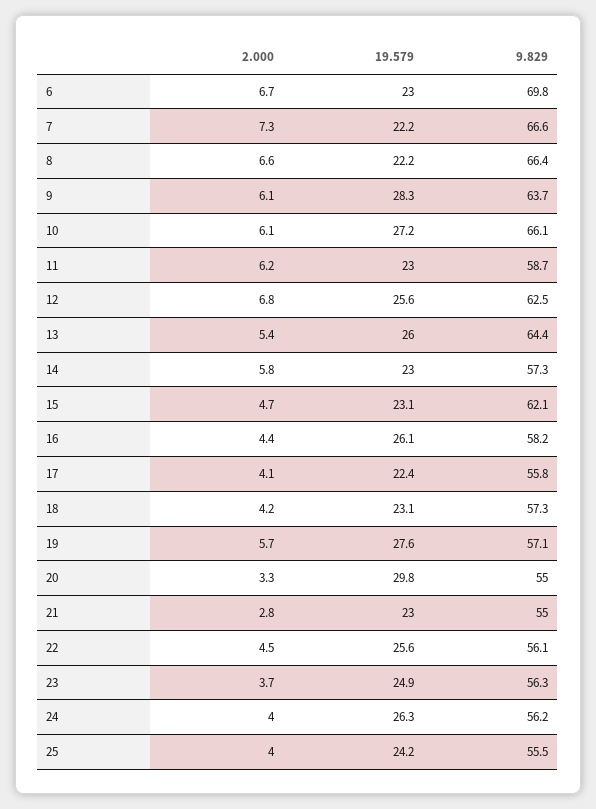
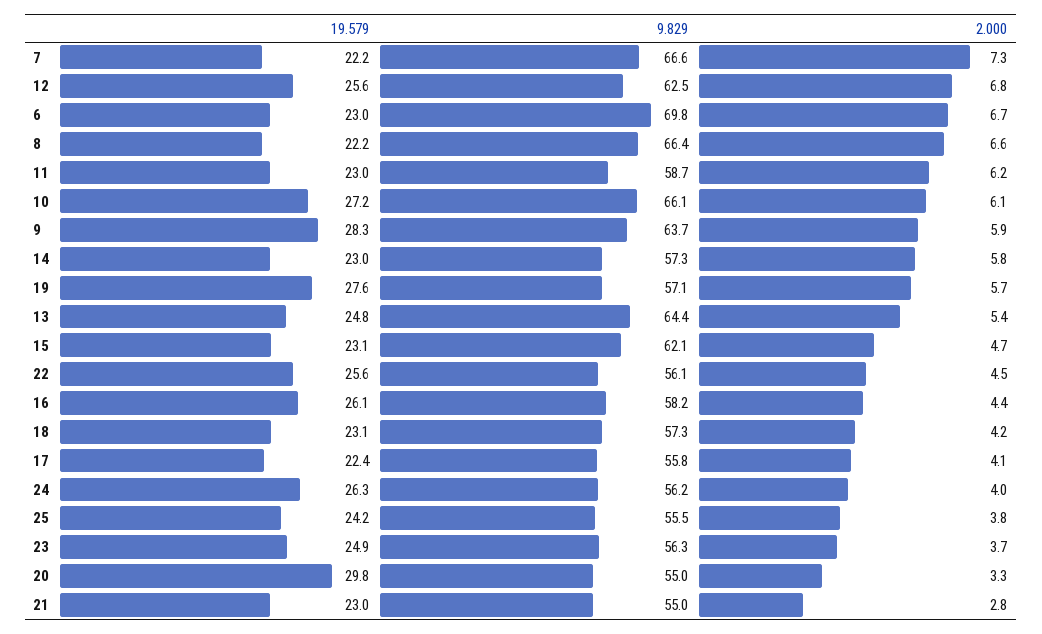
  {
    "2.000": {
      "6": 6.7,
      "7": 7.3,
      "8": 6.6,
-     "9": 6.1,
+     "9": 5.9,
      "10": 6.1,
      "11": 6.2,
      "12": 6.8,
      "13": 5.4,
      "14": 5.8,
      "15": 4.7,
      "16": 4.4,
      "17": 4.1,
      "18": 4.2,
      "19": 5.7,
      "20": 3.3,
      "21": 2.8,
      "22": 4.5,
      "23": 3.7,
      "24": 4,
-     "25": 4
+     "25": 3.8
    },
    "19.579": {
      "6": 23,
      "7": 22.2,
      "8": 22.2,
      "9": 28.3,
      "10": 27.2,
      "11": 23,
      "12": 25.6,
-     "13": 26,
+     "13": 24.8,
      "14": 23,
      "15": 23.1,
      "16": 26.1,
      "17": 22.4,
      "18": 23.1,
      "19": 27.6,
      "20": 29.8,
      "21": 23,
      "22": 25.6,
      "23": 24.9,
      "24": 26.3,
      "25": 24.2
    },
    "9.829": {
      "6": 69.8,
      "7": 66.6,
      "8": 66.4,
      "9": 63.7,
      "10": 66.1,
      "11": 58.7,
      "12": 62.5,
      "13": 64.4,
      "14": 57.3,
      "15": 62.1,
      "16": 58.2,
      "17": 55.8,
      "18": 57.3,
      "19": 57.1,
      "20": 55,
      "21": 55,
      "22": 56.1,
      "23": 56.3,
      "24": 56.2,
      "25": 55.5
    }
  }

